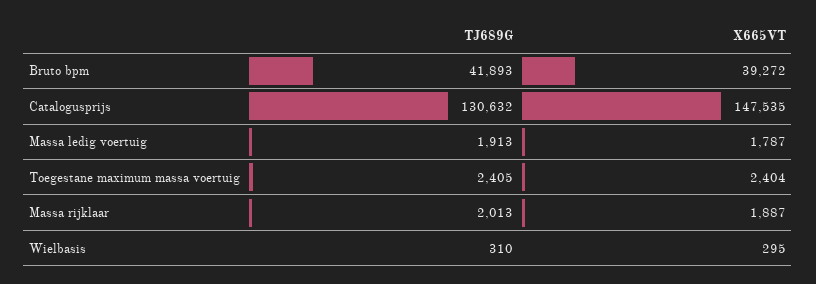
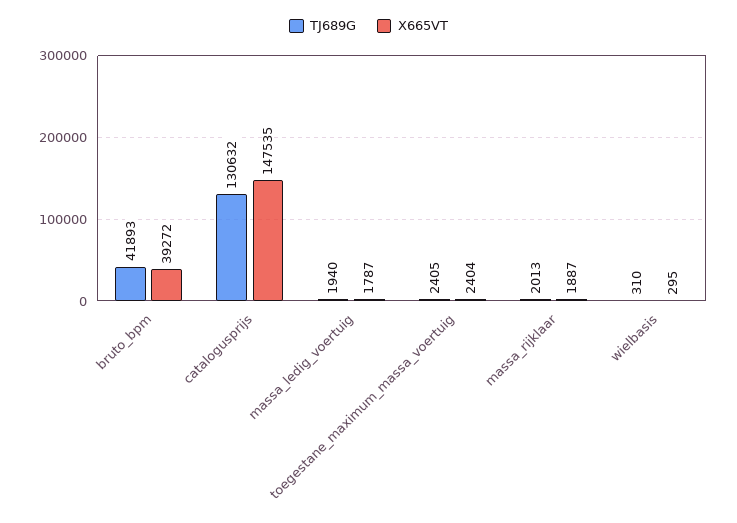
  {
    "TJ689G": {
      "Bruto bpm": 41893,
      "Catalogusprijs": 130632,
-     "Massa ledig voertuig": 1913,
+     "Massa ledig voertuig": 1940,
      "Toegestane maximum massa voertuig": 2405,
      "Massa rijklaar": 2013,
      "Wielbasis": 310
    },
    "X665VT": {
      "Bruto bpm": 39272,
      "Catalogusprijs": 147535,
      "Massa ledig voertuig": 1787,
      "Toegestane maximum massa voertuig": 2404,
      "Massa rijklaar": 1887,
      "Wielbasis": 295
    }
  }

